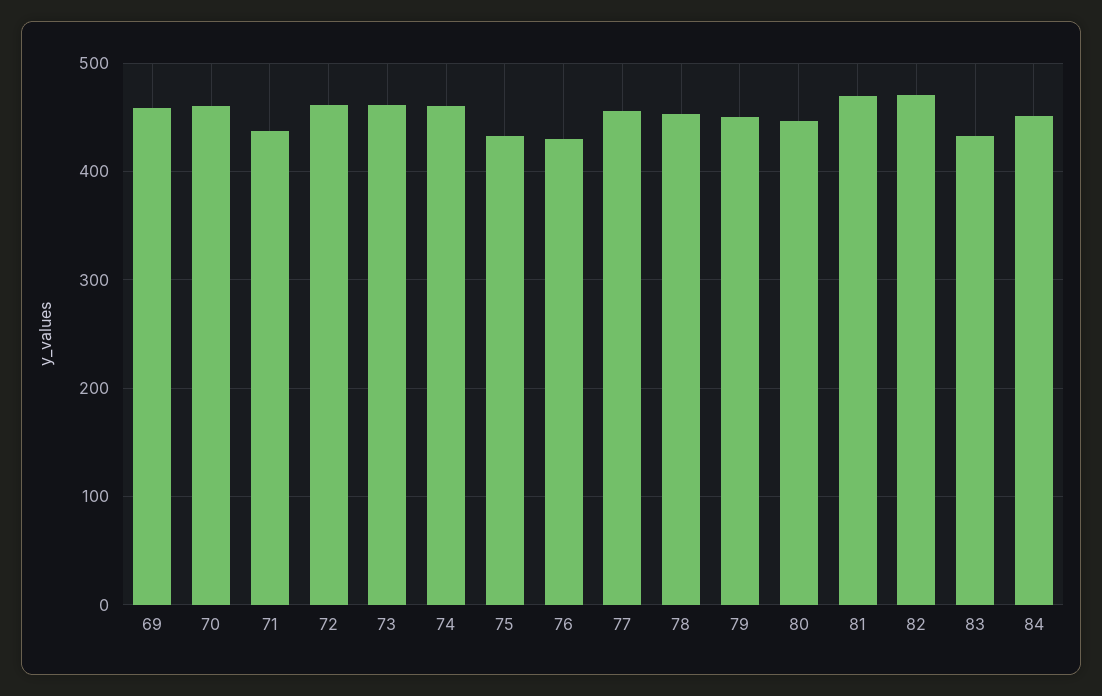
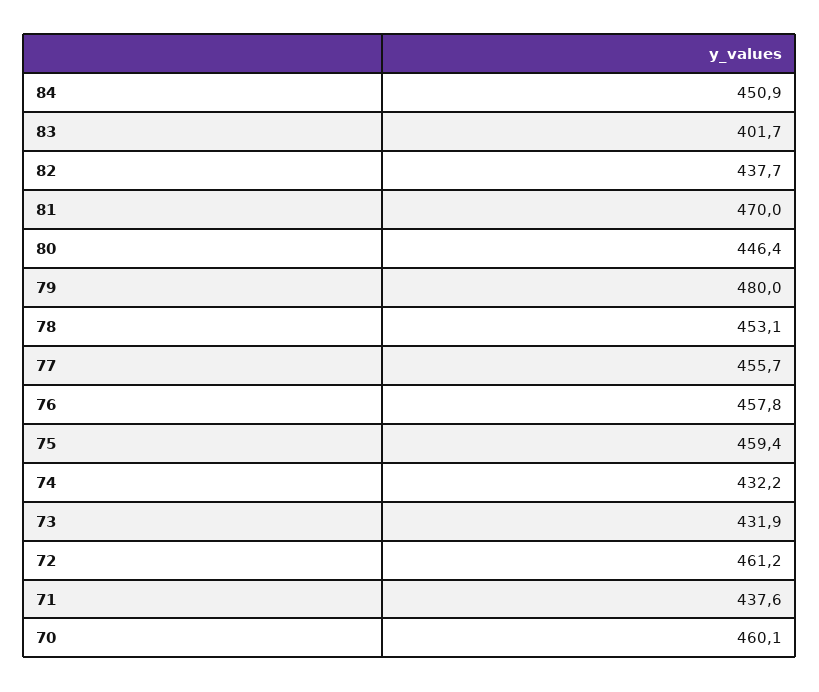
  {
-   "69": 460,
    "70": 460.1,
    "71": 437.6,
    "72": 461.2,
-   "73": 460,
+   "73": 431.9,
-   "74": 460,
+   "74": 432.2,
-   "75": 430,
+   "75": 459.4,
-   "76": 430,
+   "76": 457.8,
    "77": 455.7,
    "78": 453.1,
-   "79": 450,
+   "79": 480,
    "80": 446.4,
    "81": 470,
-   "82": 470,
+   "82": 437.7,
-   "83": 430,
+   "83": 401.7,
    "84": 450.9
  }

